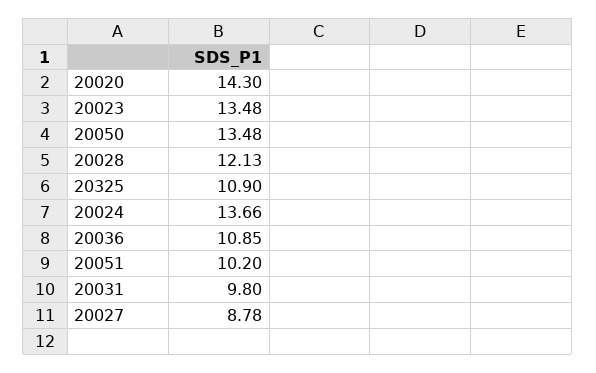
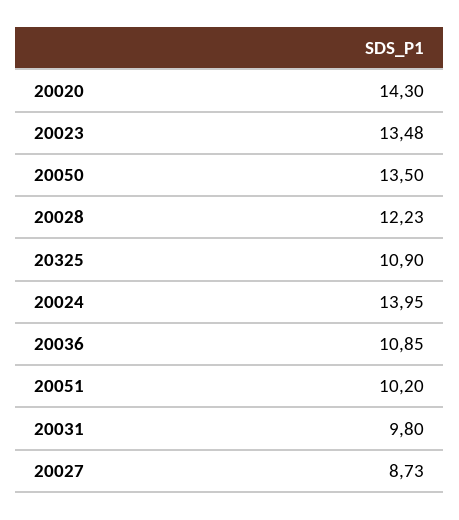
  {
    "20020": 14.3,
    "20023": 13.48,
-   "20050": 13.48,
+   "20050": 13.5,
-   "20028": 12.13,
+   "20028": 12.23,
    "20325": 10.9,
-   "20024": 13.66,
+   "20024": 13.95,
    "20036": 10.85,
    "20051": 10.2,
    "20031": 9.8,
-   "20027": 8.78
+   "20027": 8.73
  }

